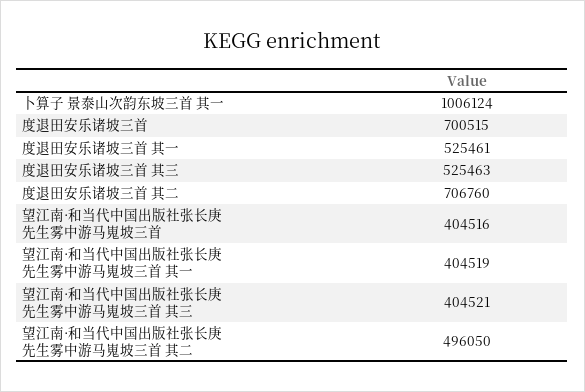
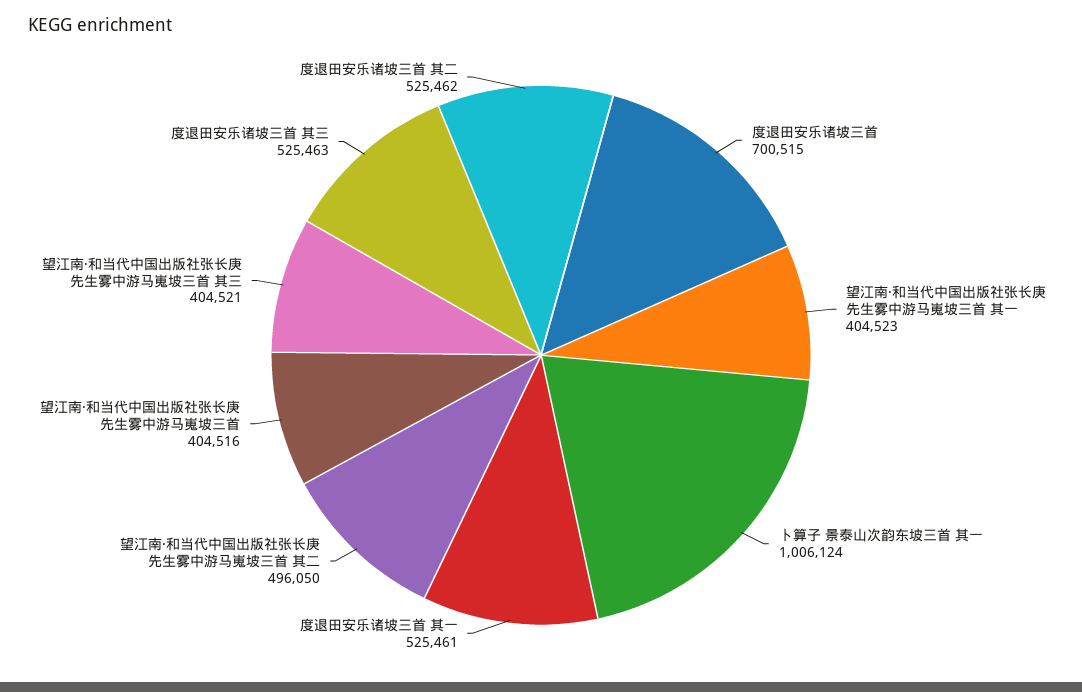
  {
    "卜算子 景泰山次韵东坡三首 其一": 1006124,
    "度退田安乐诸坡三首": 700515,
    "度退田安乐诸坡三首 其一": 525461,
    "度退田安乐诸坡三首 其三": 525463,
-   "度退田安乐诸坡三首 其二": 706760,
+   "度退田安乐诸坡三首 其二": 525462,
    "望江南·和当代中国出版社张长庚先生雾中游马嵬坡三首": 404516,
-   "望江南·和当代中国出版社张长庚先生雾中游马嵬坡三首 其一": 404519,
+   "望江南·和当代中国出版社张长庚先生雾中游马嵬坡三首 其一": 404523,
    "望江南·和当代中国出版社张长庚先生雾中游马嵬坡三首 其三": 404521,
    "望江南·和当代中国出版社张长庚先生雾中游马嵬坡三首 其二": 496050
  }

